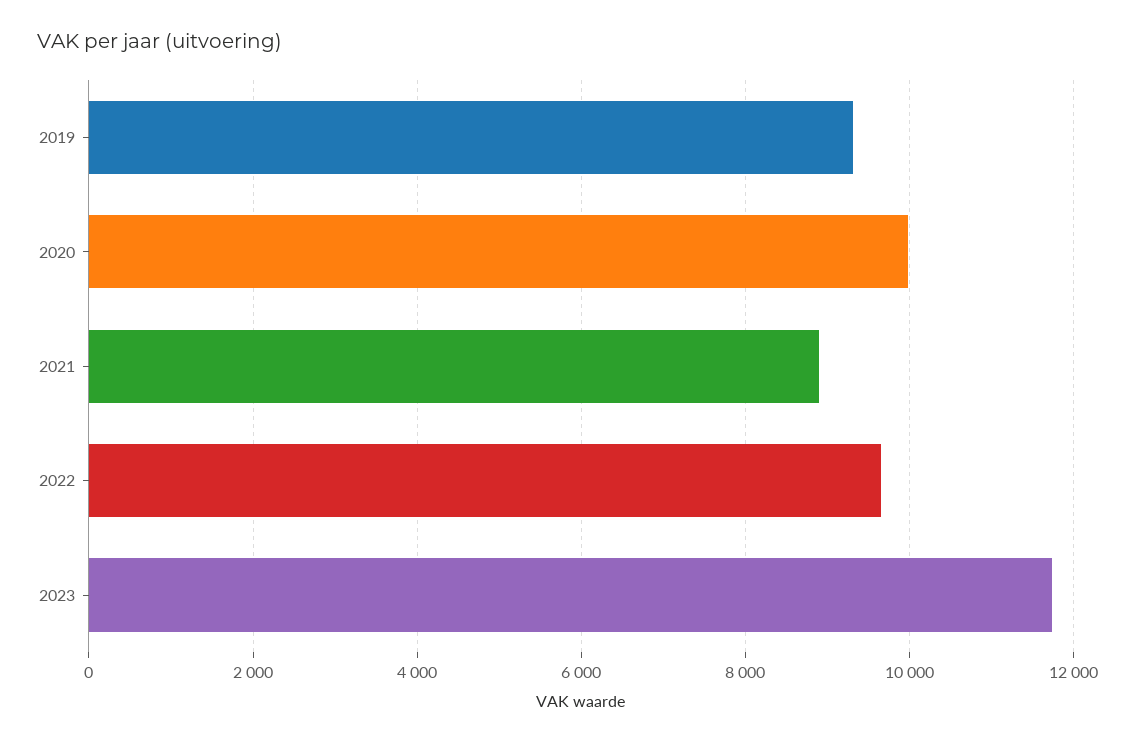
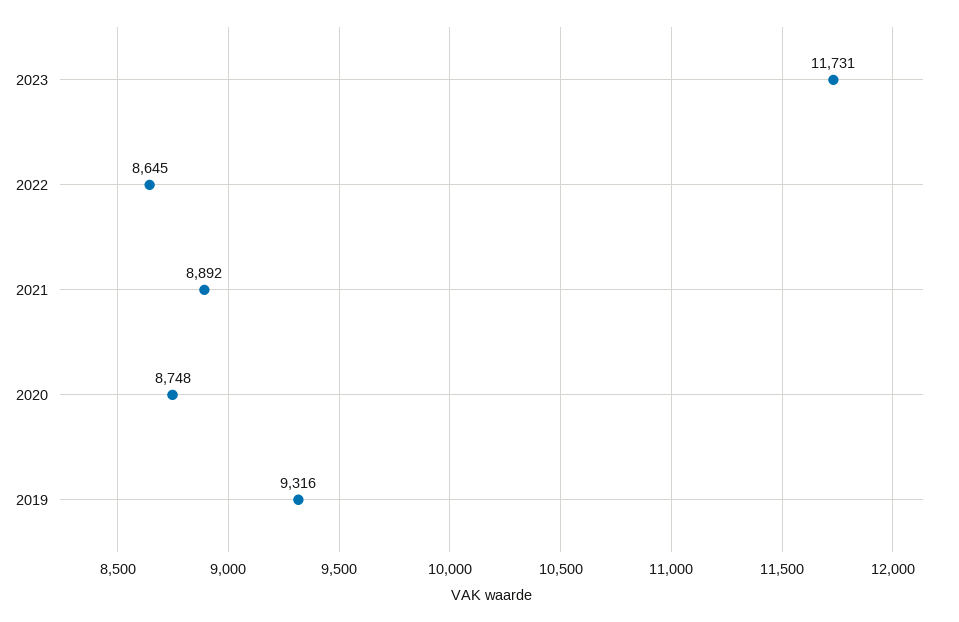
  {
    "2019": 9316,
-   "2020": 10000,
+   "2020": 8748,
    "2021": 8892,
-   "2022": 9600,
+   "2022": 8645,
    "2023": 11731
  }

